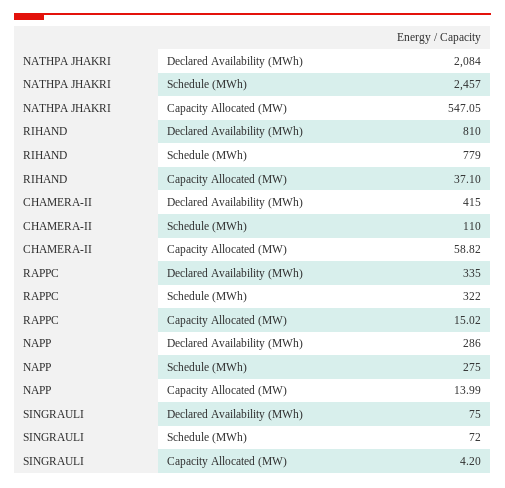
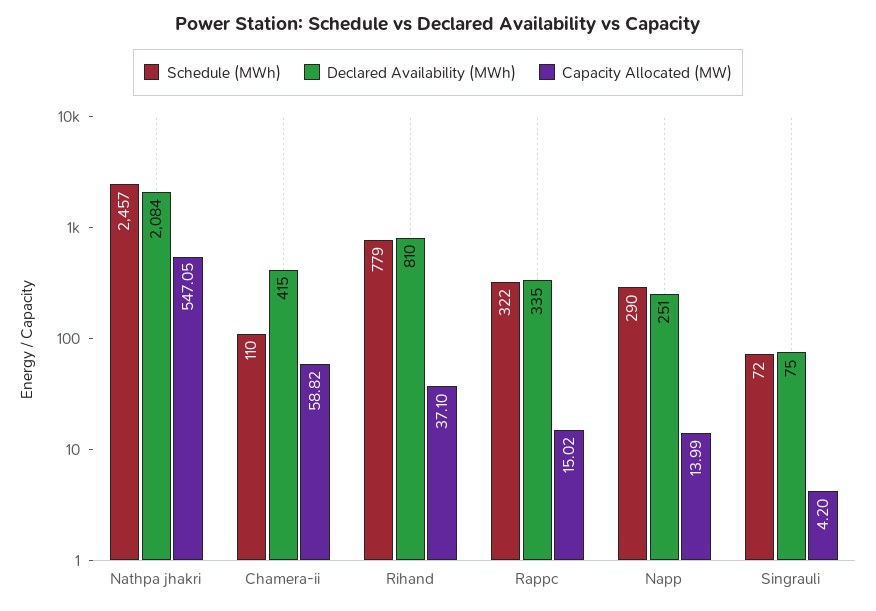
  {
    "Declared Availability (MWh)": {
      "NATHPA JHAKRI": 2084,
      "RIHAND": 810,
      "CHAMERA-II": 415,
      "RAPPC": 335,
-     "NAPP": 286,
+     "NAPP": 251,
      "SINGRAULI": 75
    },
    "Schedule (MWh)": {
      "NATHPA JHAKRI": 2457,
      "RIHAND": 779,
      "CHAMERA-II": 110,
      "RAPPC": 322,
-     "NAPP": 275,
+     "NAPP": 290,
      "SINGRAULI": 72
    },
    "Capacity Allocated (MW)": {
      "NATHPA JHAKRI": 547.05,
      "RIHAND": 37.1,
      "CHAMERA-II": 58.82,
      "RAPPC": 15.02,
      "NAPP": 13.99,
      "SINGRAULI": 4.2
    }
  }

